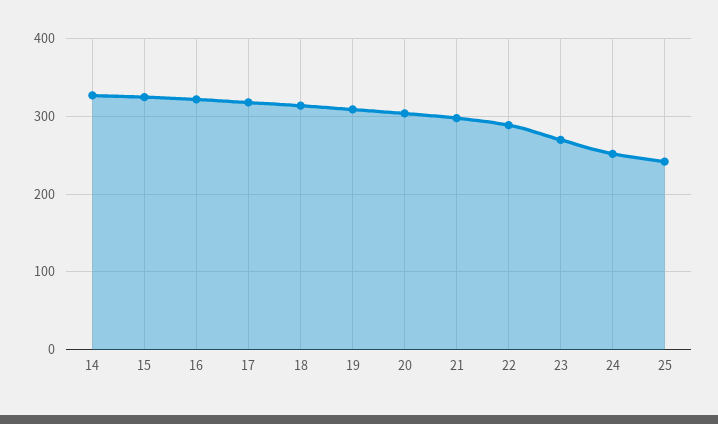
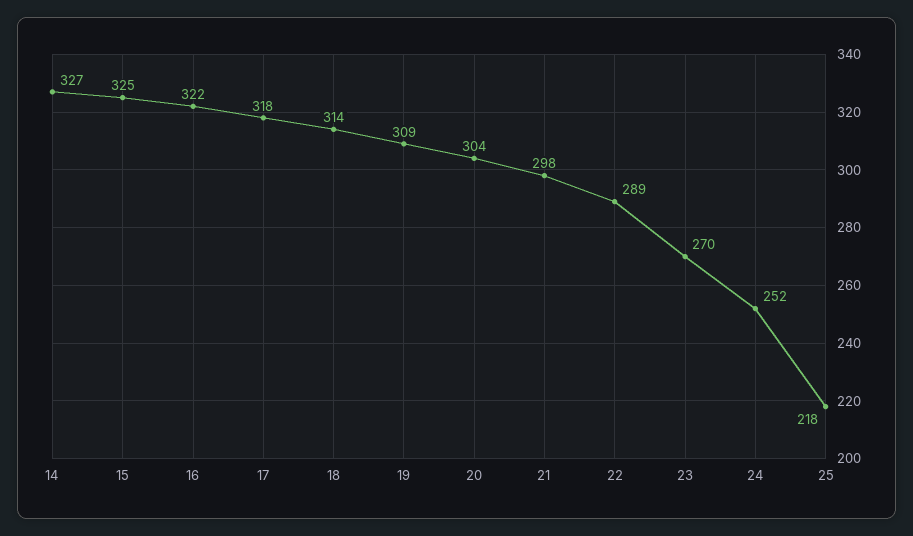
  {
    "14": 327,
    "15": 325,
    "16": 322,
    "17": 318,
    "18": 314,
    "19": 309,
    "20": 304,
    "21": 298,
    "22": 289,
    "23": 270,
    "24": 252,
-   "25": 240
+   "25": 218
  }

